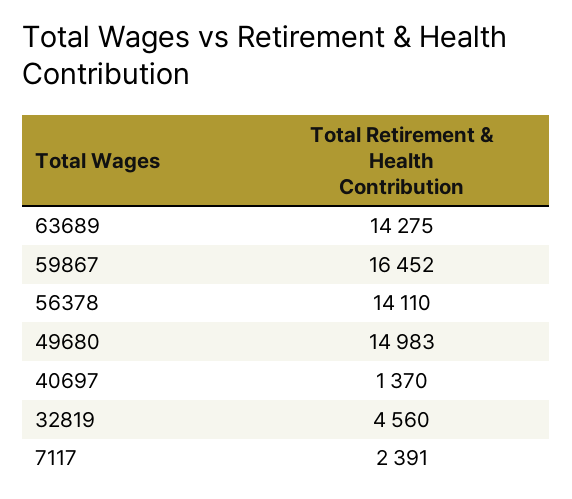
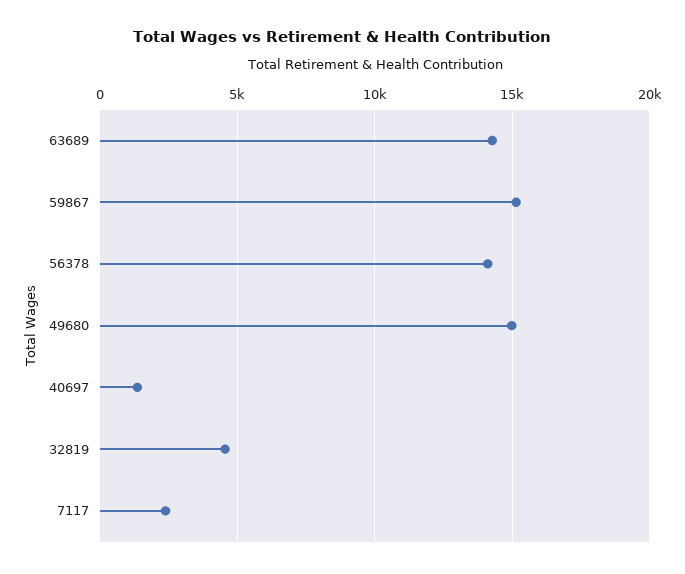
  {
    "63689": 14275,
-   "59867": 16452,
+   "59867": 15000,
    "56378": 14110,
    "49680": 14983,
    "40697": 1370,
    "32819": 4560,
    "7117": 2391
  }

